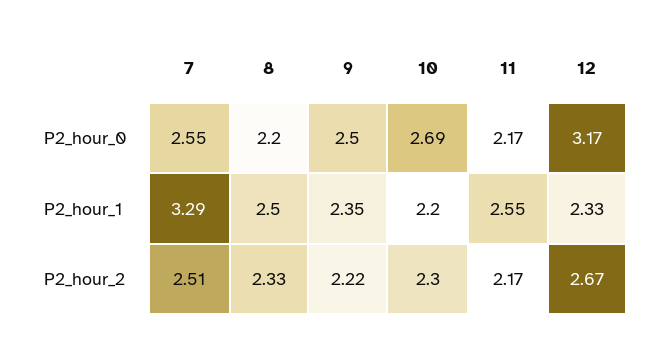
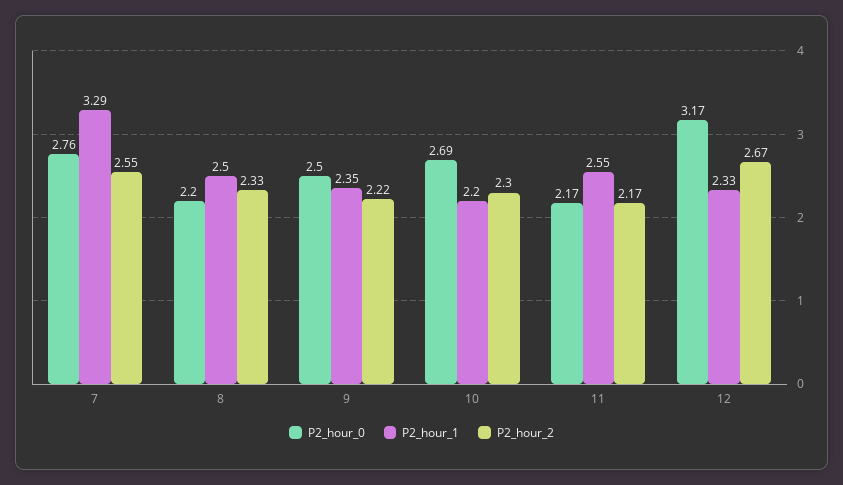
  {
    "P2_hour_0": {
-     "7": 2.55,
+     "7": 2.76,
      "8": 2.2,
      "9": 2.5,
      "10": 2.69,
      "11": 2.17,
      "12": 3.17
    },
    "P2_hour_1": {
      "7": 3.29,
      "8": 2.5,
      "9": 2.35,
      "10": 2.2,
      "11": 2.55,
      "12": 2.33
    },
    "P2_hour_2": {
-     "7": 2.51,
+     "7": 2.55,
      "8": 2.33,
      "9": 2.22,
      "10": 2.3,
      "11": 2.17,
      "12": 2.67
    }
  }

